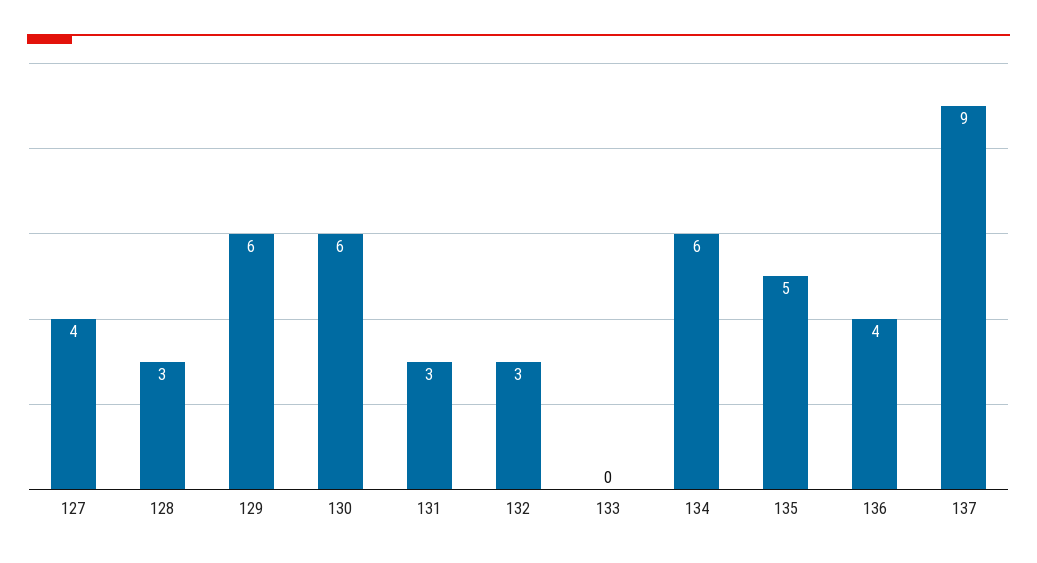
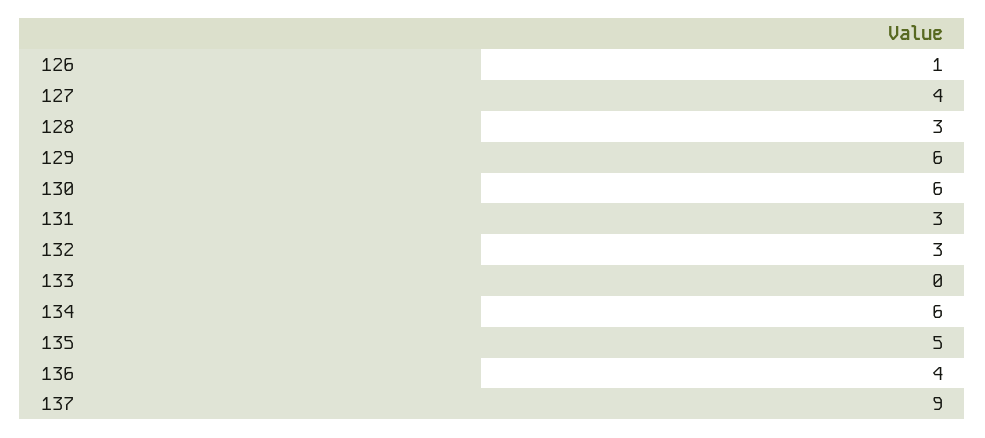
  {
    "127": 4,
    "128": 3,
    "129": 6,
    "130": 6,
    "131": 3,
    "132": 3,
    "133": 0,
    "134": 6,
    "135": 5,
    "136": 4,
-   "137": 9
+   "137": 9,
+   "126": 1
  }

